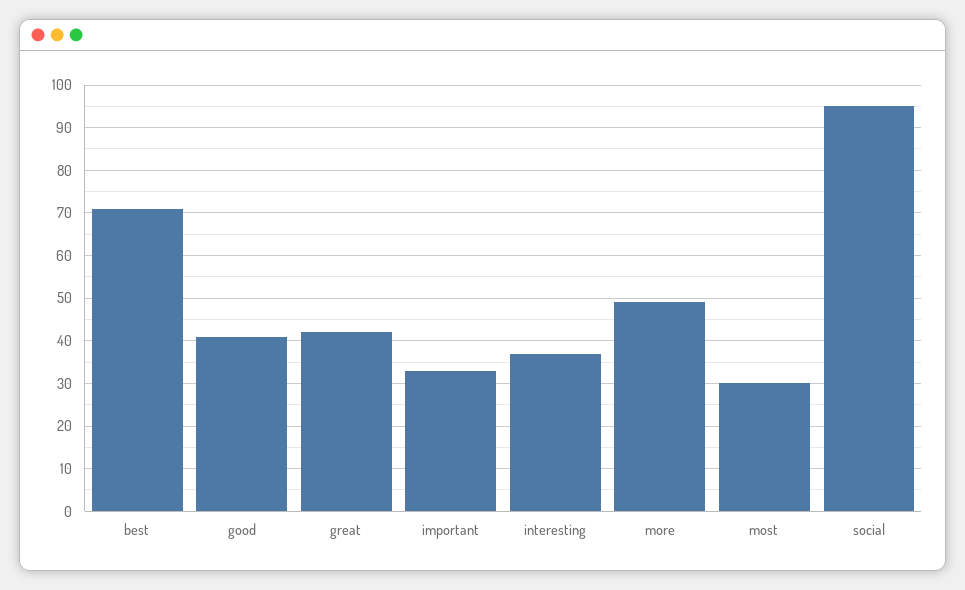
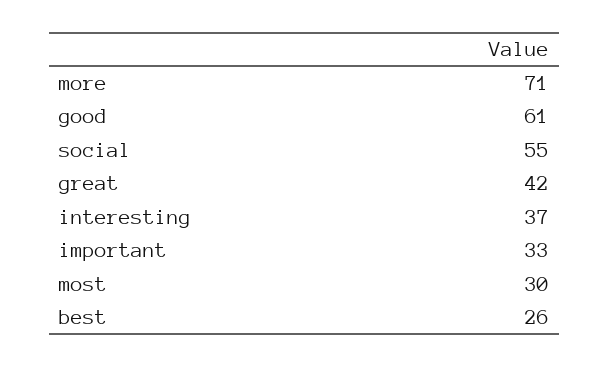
  {
-   "best": 70,
+   "best": 26,
-   "good": 40,
+   "good": 61,
    "great": 42,
    "important": 33,
    "interesting": 37,
-   "more": 50,
+   "more": 71,
    "most": 30,
-   "social": 95
+   "social": 55
  }

